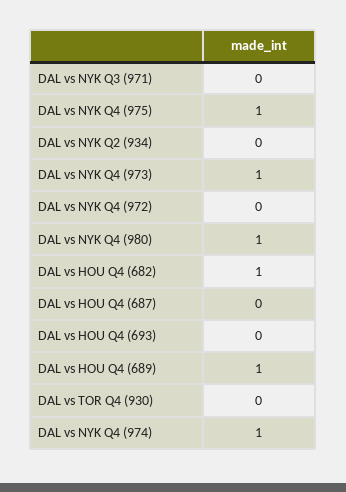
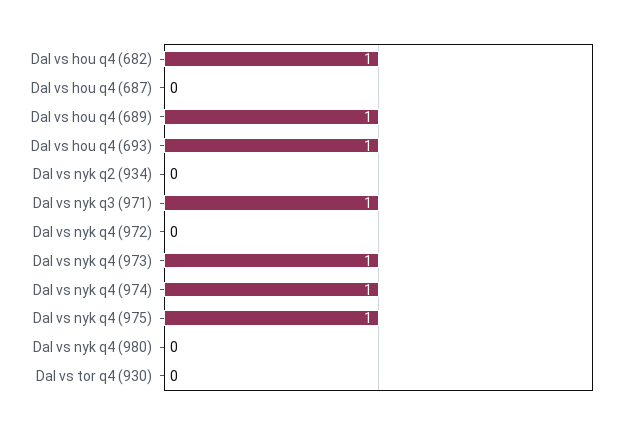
  {
-   "DAL vs NYK Q3 (971)": 0,
+   "DAL vs NYK Q3 (971)": 1,
    "DAL vs NYK Q4 (975)": 1,
    "DAL vs NYK Q2 (934)": 0,
    "DAL vs NYK Q4 (973)": 1,
    "DAL vs NYK Q4 (972)": 0,
-   "DAL vs NYK Q4 (980)": 1,
+   "DAL vs NYK Q4 (980)": 0,
    "DAL vs HOU Q4 (682)": 1,
    "DAL vs HOU Q4 (687)": 0,
-   "DAL vs HOU Q4 (693)": 0,
+   "DAL vs HOU Q4 (693)": 1,
    "DAL vs HOU Q4 (689)": 1,
    "DAL vs TOR Q4 (930)": 0,
    "DAL vs NYK Q4 (974)": 1
  }

